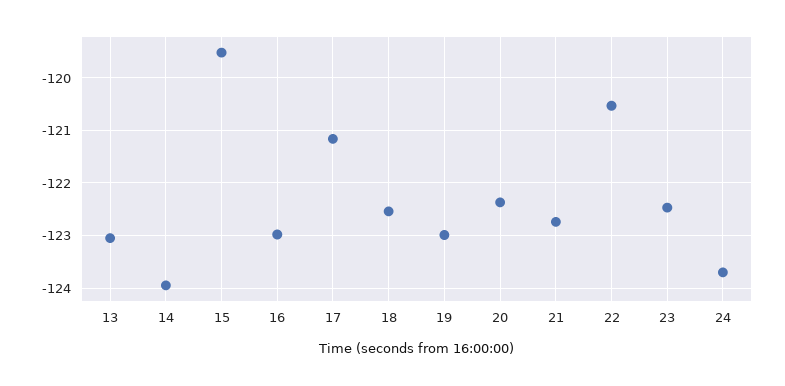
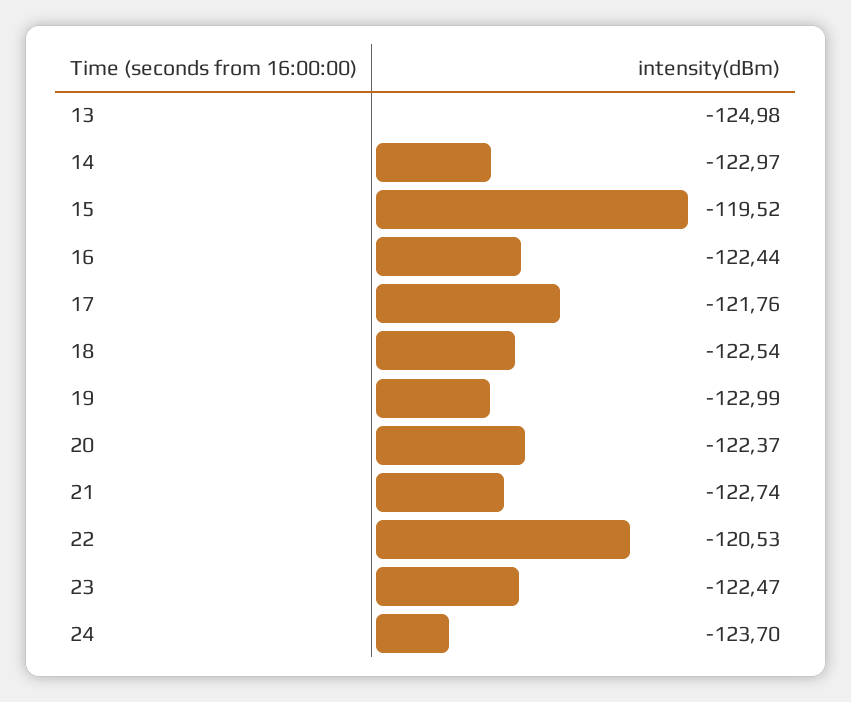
  {
-   "13": -123,
+   "13": -124.98,
-   "14": -124,
+   "14": -122.97,
    "15": -119.52,
-   "16": -123,
+   "16": -122.44,
-   "17": -121.2,
+   "17": -121.76,
    "18": -122.54,
    "19": -122.99,
    "20": -122.37,
    "21": -122.74,
    "22": -120.53,
    "23": -122.47,
    "24": -123.7
  }

